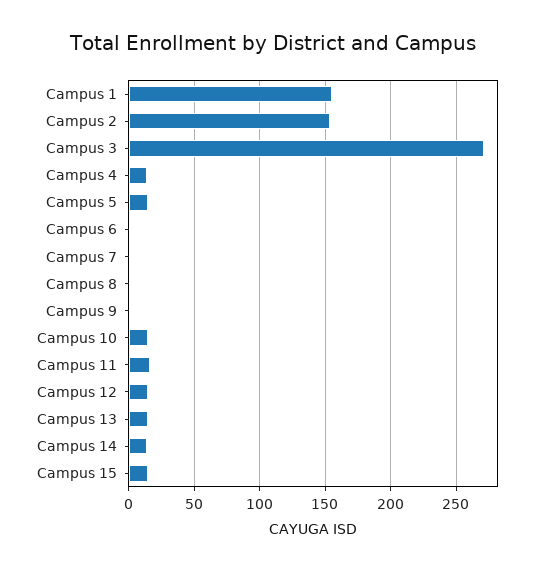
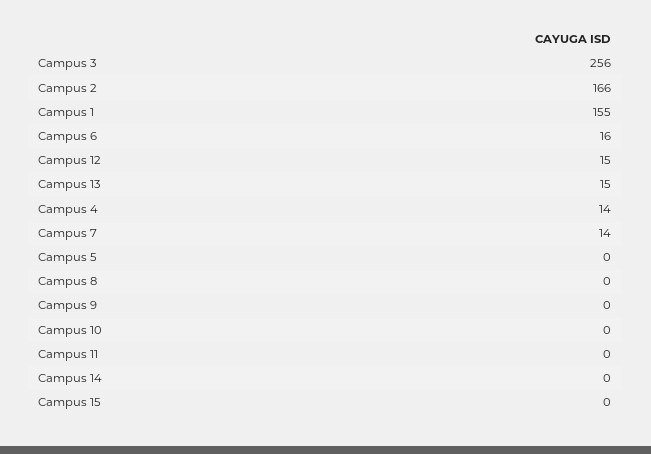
  {
    "Campus 1": 155,
-   "Campus 2": 155,
+   "Campus 2": 166,
-   "Campus 3": 270,
+   "Campus 3": 256,
    "Campus 4": 14,
-   "Campus 5": 15,
+   "Campus 5": 0,
-   "Campus 6": 0,
+   "Campus 6": 16,
-   "Campus 7": 0,
+   "Campus 7": 14,
    "Campus 8": 0,
    "Campus 9": 0,
-   "Campus 10": 15,
+   "Campus 10": 0,
-   "Campus 11": 15,
+   "Campus 11": 0,
    "Campus 12": 15,
    "Campus 13": 15,
-   "Campus 14": 15,
+   "Campus 14": 0,
-   "Campus 15": 15
+   "Campus 15": 0
  }

